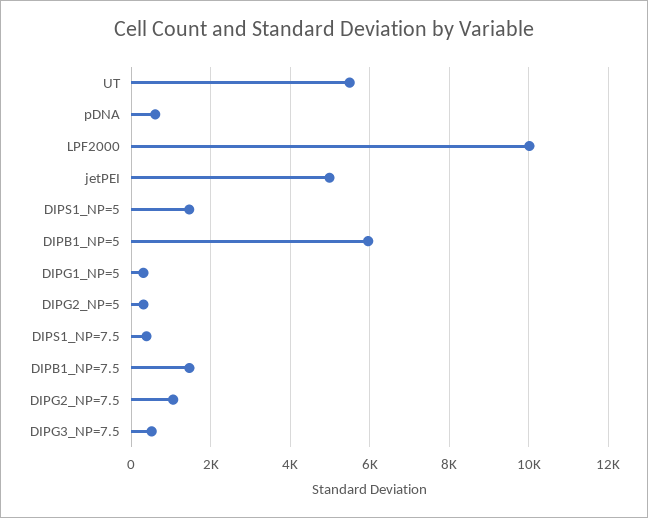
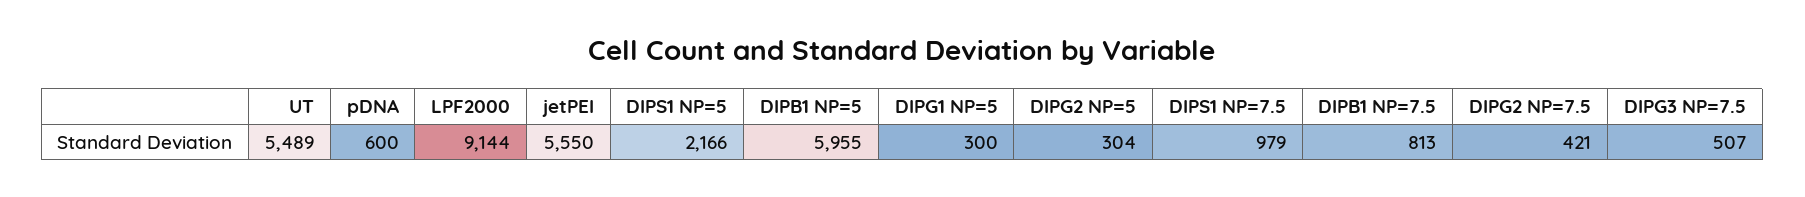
  {
    "UT": 5489,
    "pDNA": 600,
-   "LPF2000": 10000,
+   "LPF2000": 9144,
-   "jetPEI": 5000,
+   "jetPEI": 5550,
-   "DIPS1_NP=5": 1400,
+   "DIPS1_NP=5": 2166,
    "DIPB1_NP=5": 5955,
    "DIPG1_NP=5": 300,
    "DIPG2_NP=5": 304,
-   "DIPS1_NP=7.5": 400,
+   "DIPS1_NP=7.5": 979,
-   "DIPB1_NP=7.5": 1400,
+   "DIPB1_NP=7.5": 813,
-   "DIPG2_NP=7.5": 1000,
+   "DIPG2_NP=7.5": 421,
    "DIPG3_NP=7.5": 507
  }

